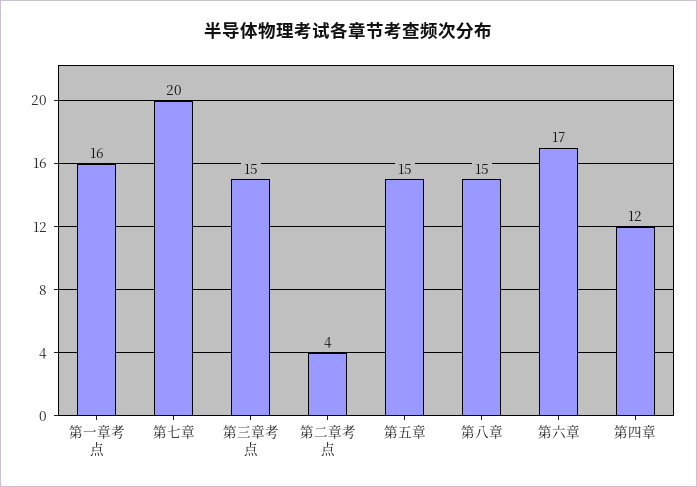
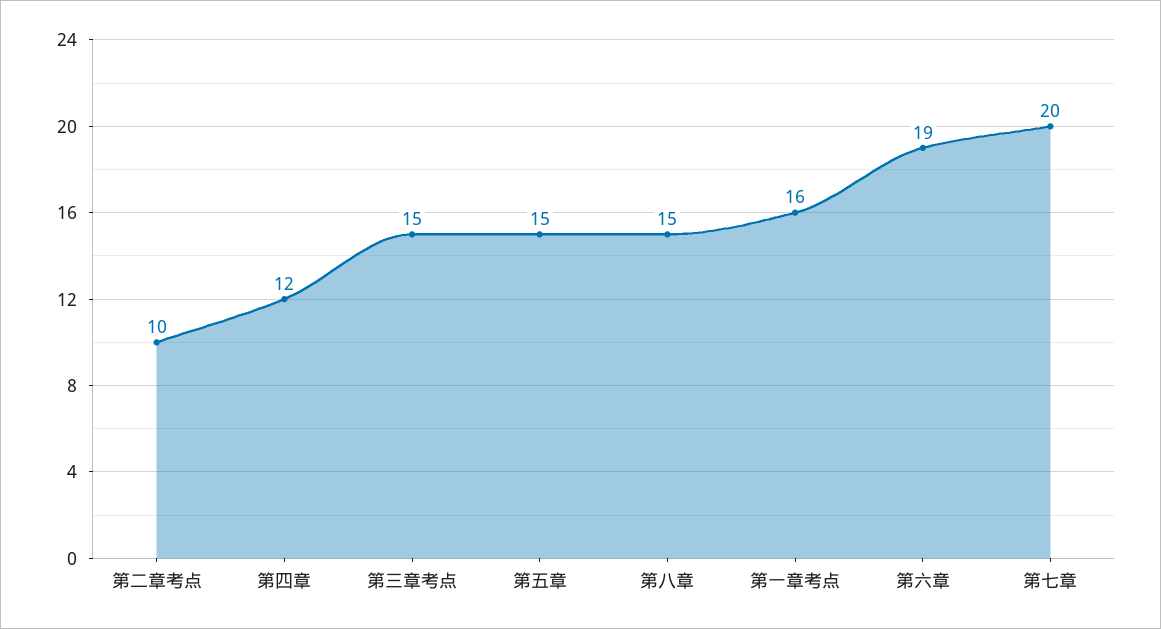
  {
    "第一章考点": 16,
    "第七章": 20,
    "第三章考点": 15,
-   "第二章考点": 4,
+   "第二章考点": 10,
    "第五章": 15,
    "第八章": 15,
-   "第六章": 17,
+   "第六章": 19,
    "第四章": 12
  }

